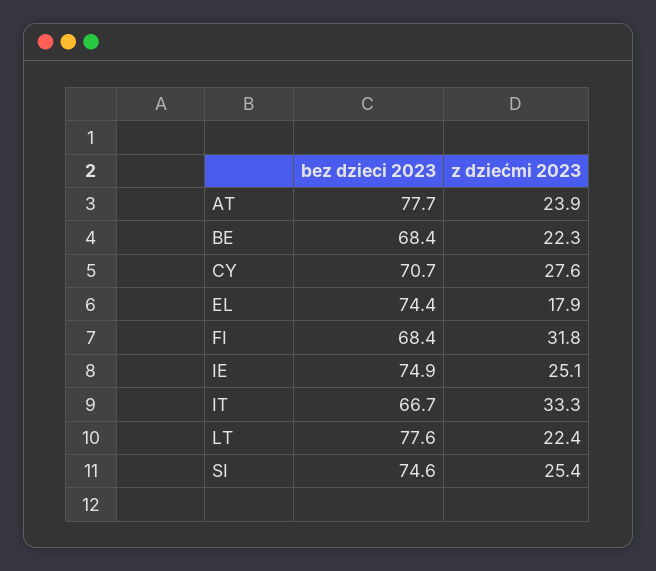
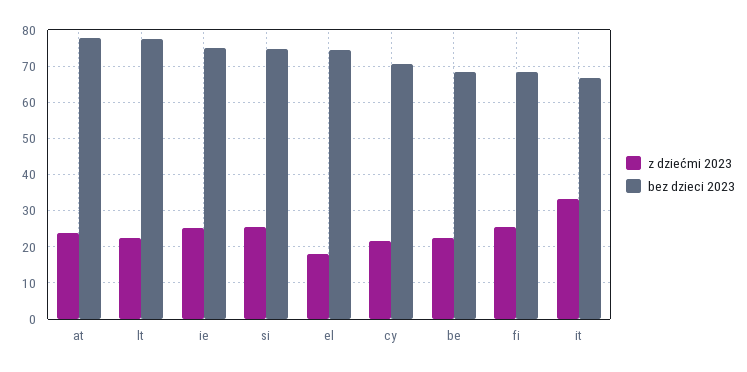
  {
    "bez dzieci 2023": {
      "AT": 77.7,
      "BE": 68.4,
      "CY": 70.7,
      "EL": 74.4,
      "FI": 68.4,
      "IE": 74.9,
      "IT": 66.7,
      "LT": 77.6,
      "SI": 74.6
    },
    "z dziećmi 2023": {
      "AT": 23.9,
      "BE": 22.3,
-     "CY": 27.6,
+     "CY": 22,
      "EL": 17.9,
-     "FI": 31.8,
+     "FI": 26,
      "IE": 25.1,
      "IT": 33.3,
      "LT": 22.4,
      "SI": 25.4
    }
  }

